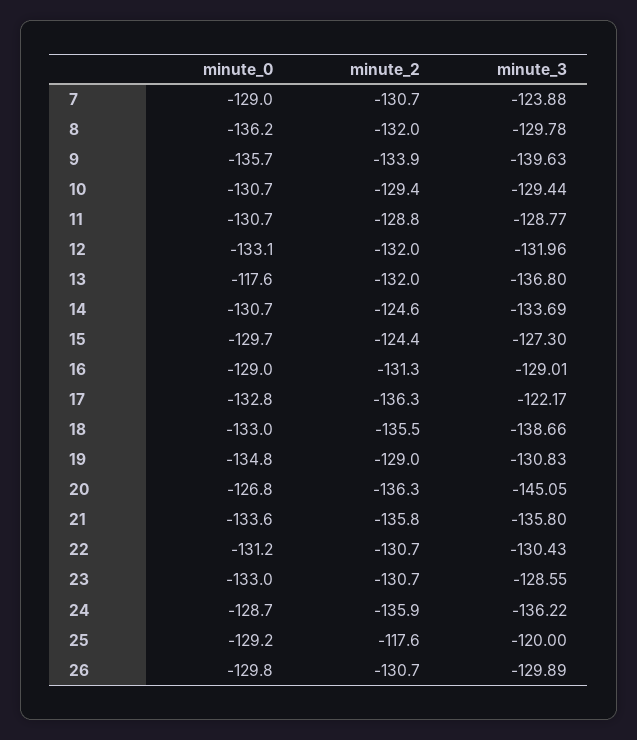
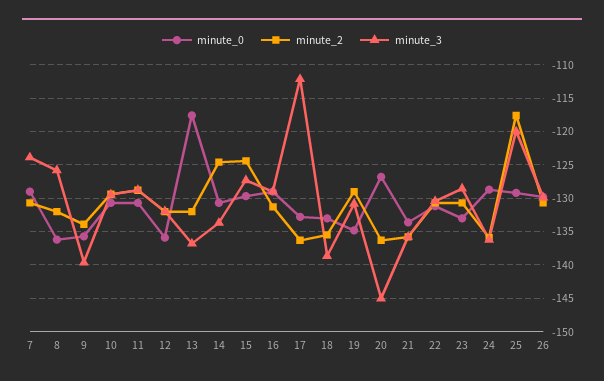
  {
    "minute_0": {
      "7": -129,
      "8": -136.2,
      "9": -135.7,
      "10": -130.7,
      "11": -130.7,
-     "12": -133.1,
+     "12": -136,
      "13": -117.6,
      "14": -130.7,
      "15": -129.7,
      "16": -129,
      "17": -132.8,
      "18": -133,
      "19": -134.8,
      "20": -126.8,
      "21": -133.6,
      "22": -131.2,
      "23": -133,
      "24": -128.7,
      "25": -129.2,
      "26": -129.8
    },
    "minute_2": {
      "7": -130.7,
      "8": -132,
      "9": -133.9,
      "10": -129.4,
      "11": -128.8,
      "12": -132,
      "13": -132,
      "14": -124.6,
      "15": -124.4,
      "16": -131.3,
      "17": -136.3,
      "18": -135.5,
      "19": -129,
      "20": -136.3,
      "21": -135.8,
      "22": -130.7,
      "23": -130.7,
      "24": -135.9,
      "25": -117.6,
      "26": -130.7
    },
    "minute_3": {
      "7": -123.88,
-     "8": -129.78,
+     "8": -126,
      "9": -139.63,
      "10": -129.44,
      "11": -128.77,
      "12": -131.96,
      "13": -136.8,
      "14": -133.69,
      "15": -127.3,
      "16": -129.01,
-     "17": -122.17,
+     "17": -112,
      "18": -138.66,
      "19": -130.83,
      "20": -145.05,
      "21": -135.8,
      "22": -130.43,
      "23": -128.55,
      "24": -136.22,
      "25": -120,
      "26": -129.89
    }
  }

